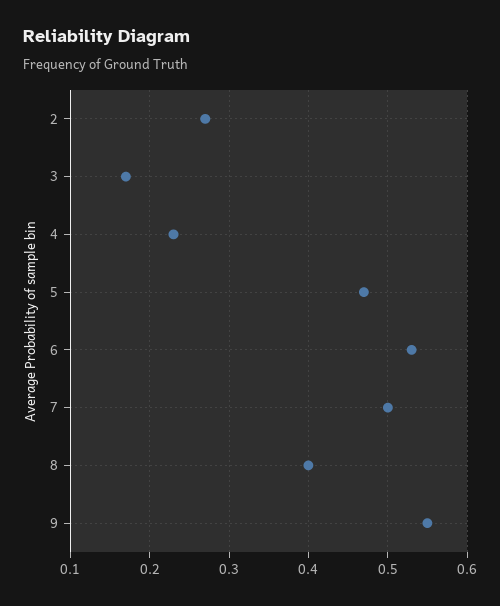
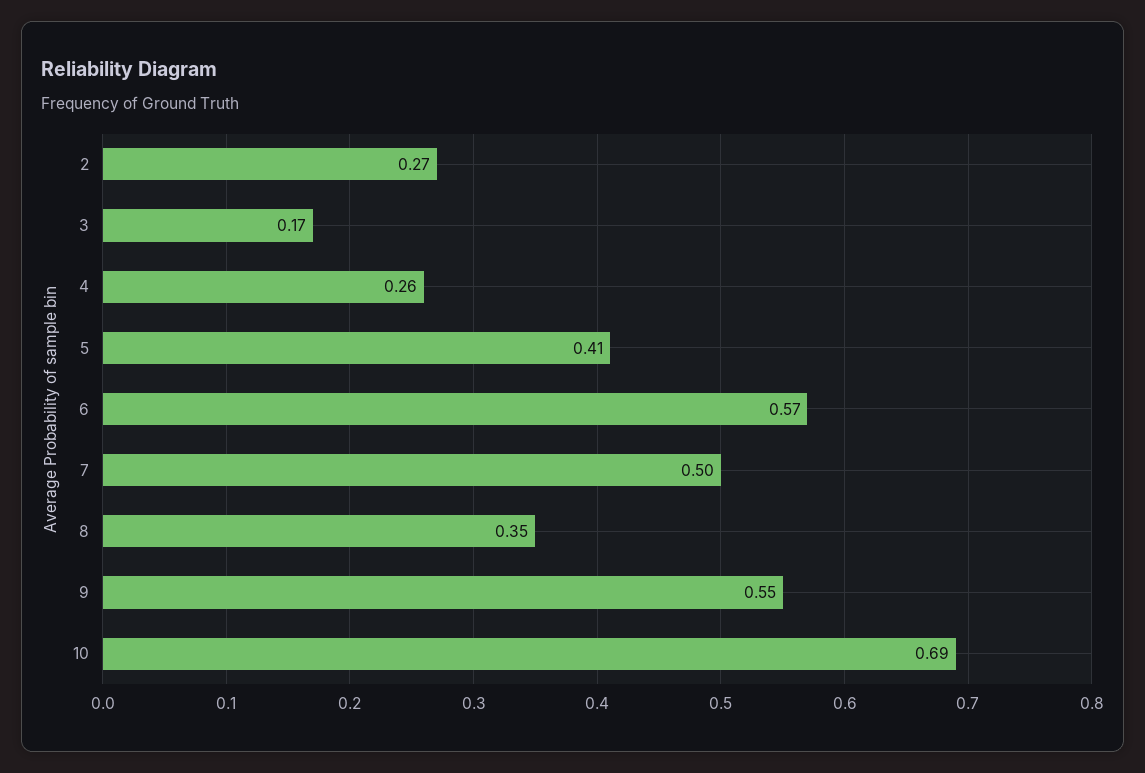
  {
    "2": 0.27,
    "3": 0.17,
-   "4": 0.23,
+   "4": 0.26,
-   "5": 0.47,
+   "5": 0.41,
-   "6": 0.53,
+   "6": 0.57,
    "7": 0.5,
-   "8": 0.4,
+   "8": 0.35,
-   "9": 0.55
+   "9": 0.55,
+   "10": 0.69
  }

